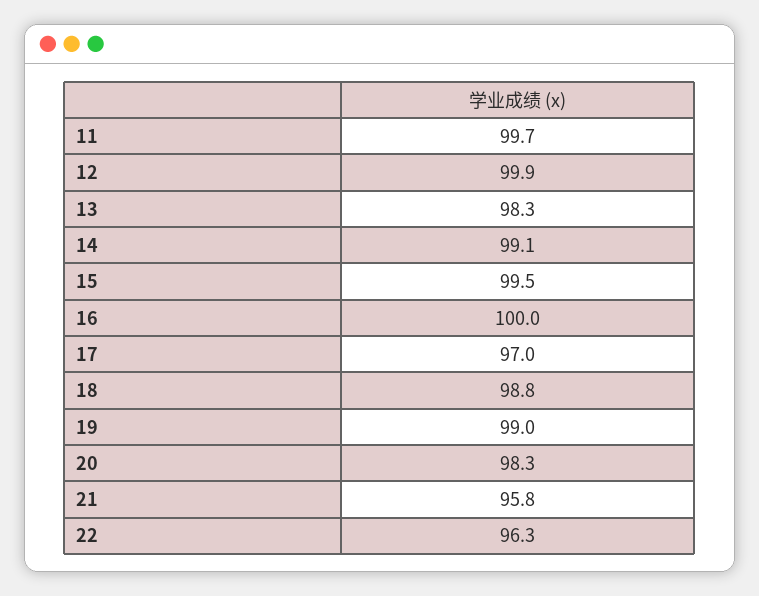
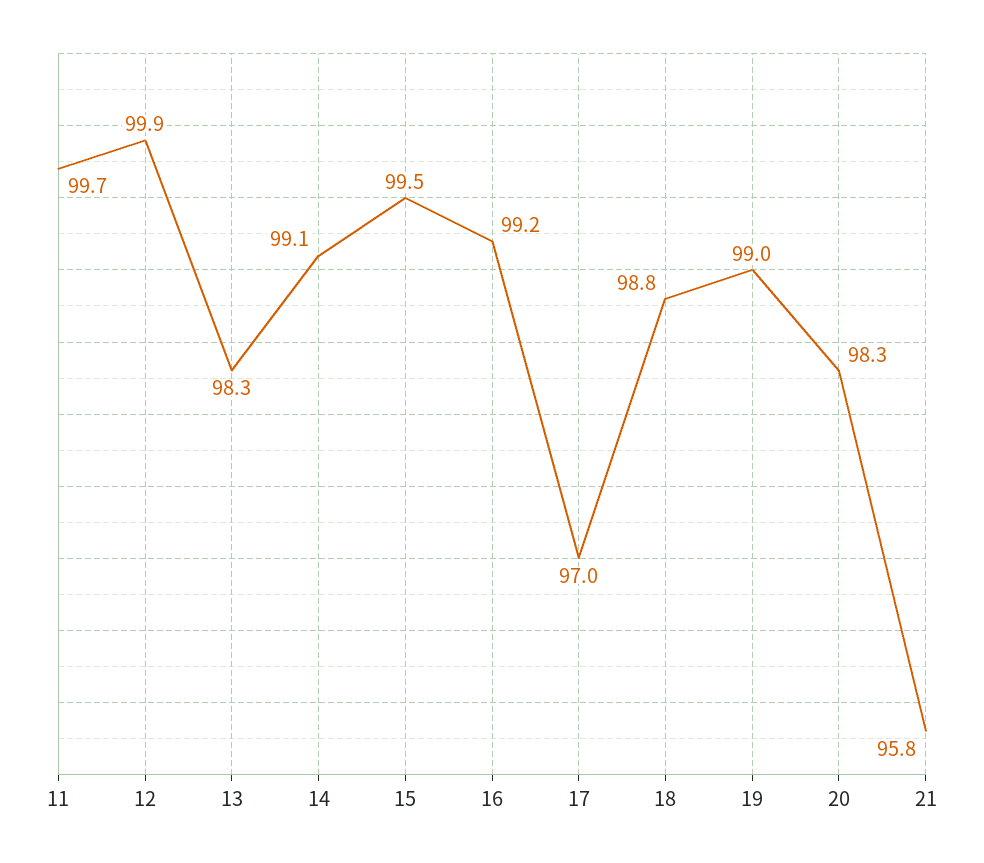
  {
    "11": 99.7,
    "12": 99.9,
    "13": 98.3,
    "14": 99.1,
    "15": 99.5,
-   "16": 100,
+   "16": 99.2,
    "17": 97,
    "18": 98.8,
    "19": 99,
    "20": 98.3,
-   "21": 95.8,
+   "21": 95.8
-   "22": 96.3
  }

